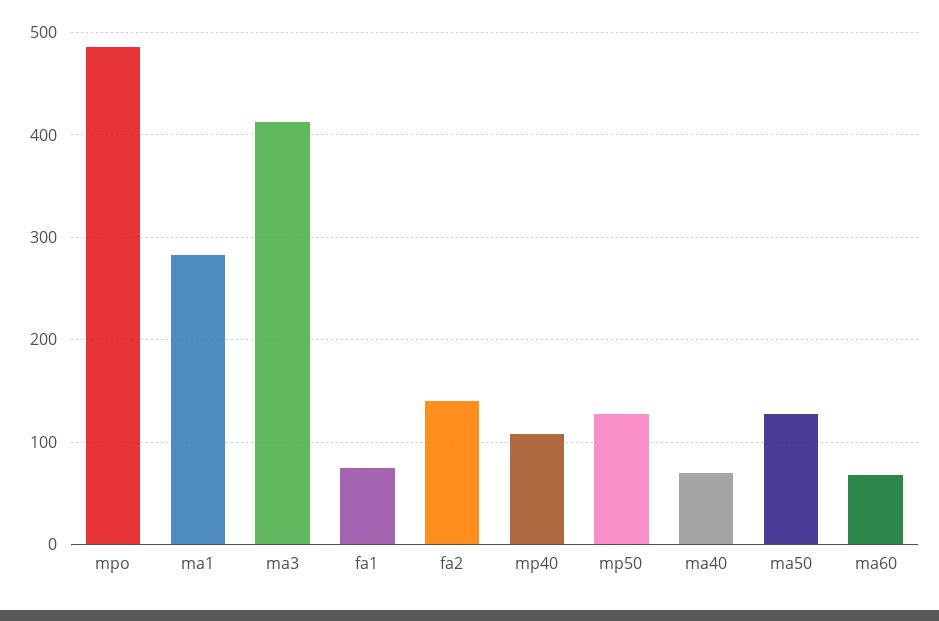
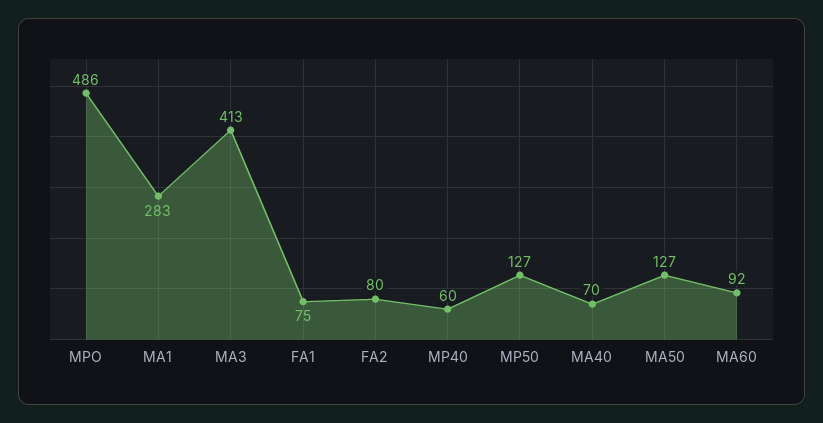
  {
    "mpo": 486,
    "ma1": 283,
    "ma3": 413,
    "fa1": 75,
-   "fa2": 140,
+   "fa2": 80,
-   "mp40": 110,
+   "mp40": 60,
    "mp50": 127,
    "ma40": 70,
    "ma50": 127,
-   "ma60": 70
+   "ma60": 92
  }

